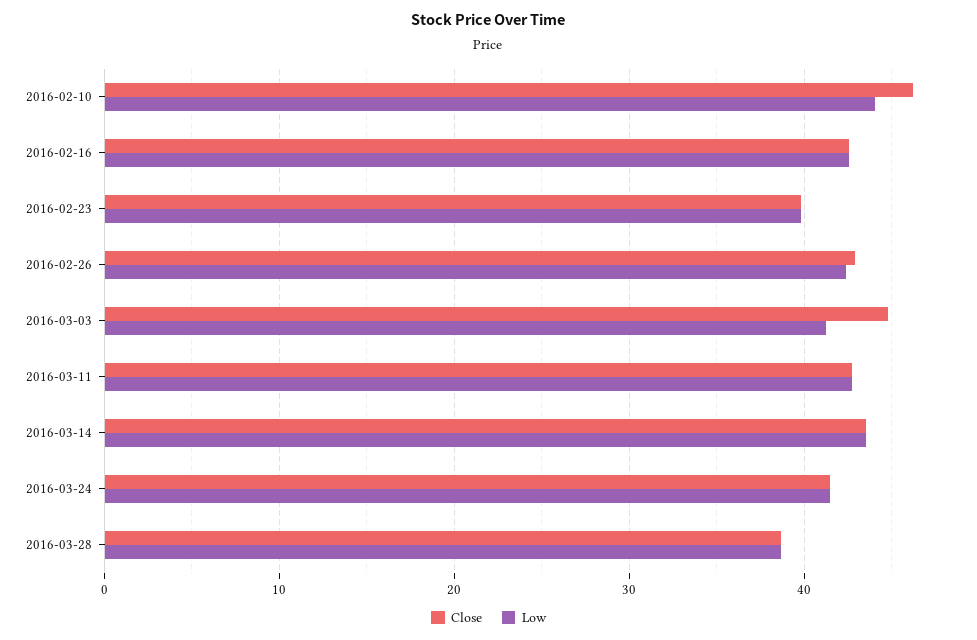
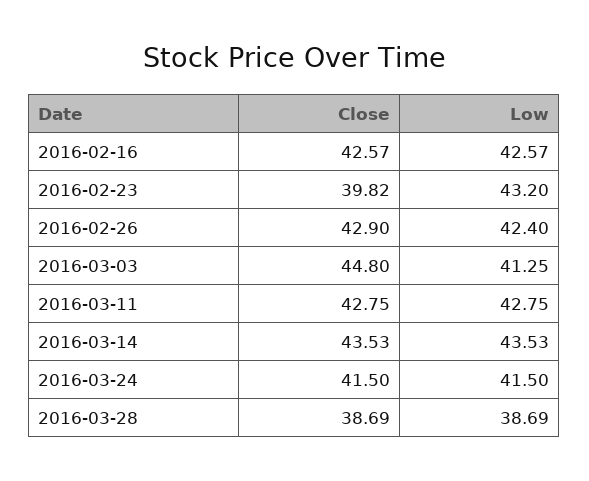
  {
    "Close": {
-     "2016-02-10": 46,
      "2016-02-16": 42.57,
      "2016-02-23": 39.82,
      "2016-02-26": 42.9,
      "2016-03-03": 44.8,
      "2016-03-11": 42.75,
      "2016-03-14": 43.53,
      "2016-03-24": 41.5,
      "2016-03-28": 38.69
    },
    "Low": {
-     "2016-02-10": 44,
      "2016-02-16": 42.57,
-     "2016-02-23": 40,
+     "2016-02-23": 43.2,
      "2016-02-26": 42.4,
      "2016-03-03": 41.25,
      "2016-03-11": 42.75,
      "2016-03-14": 43.53,
      "2016-03-24": 41.5,
      "2016-03-28": 38.69
    }
  }

